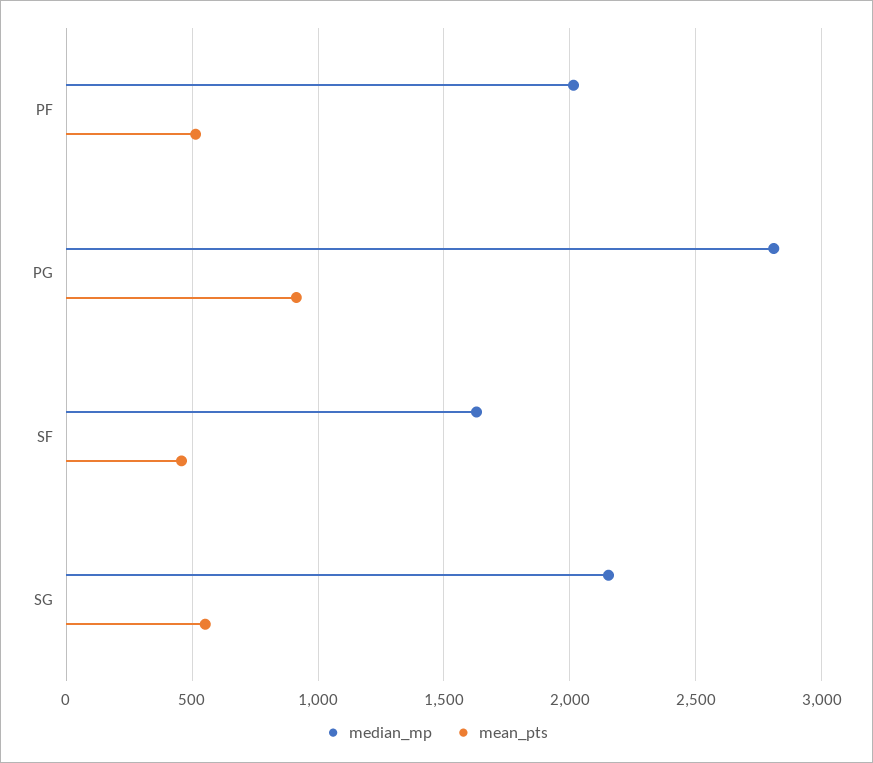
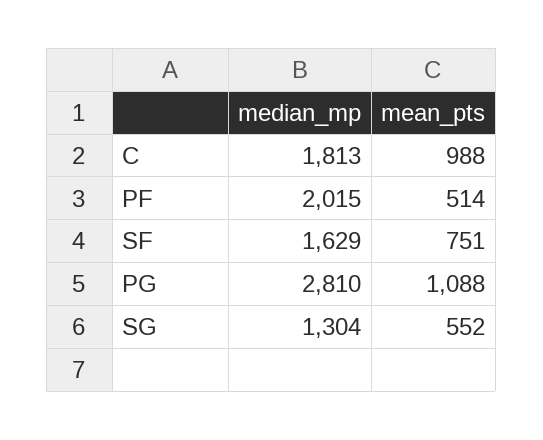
  {
    "median_mp": {
      "PF": 2015,
      "PG": 2810,
      "SF": 1629,
-     "SG": 2150
+     "SG": 1304,
+     "C": 1813
    },
    "mean_pts": {
      "PF": 514,
-     "PG": 900,
+     "PG": 1088,
-     "SF": 450,
+     "SF": 751,
-     "SG": 552
+     "SG": 552,
+     "C": 988
    }
  }

